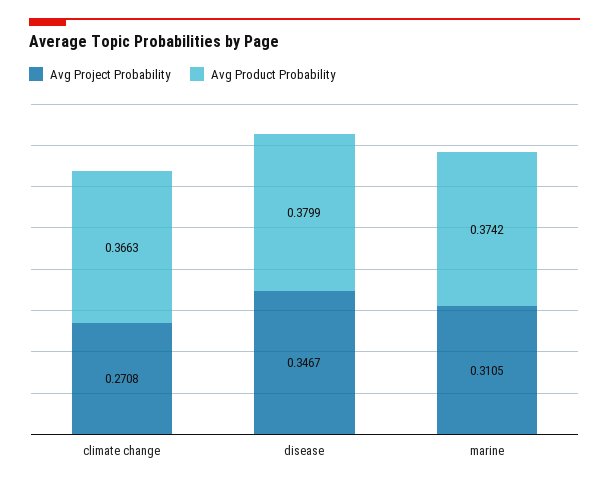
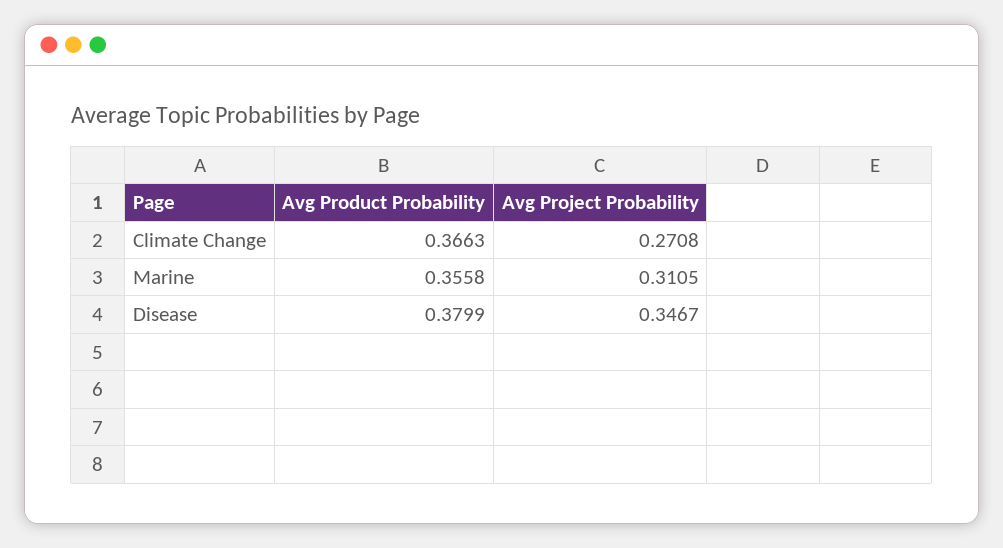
  {
    "Avg Project Probability": {
      "climate change": 0.2708,
      "disease": 0.3467,
      "marine": 0.3105
    },
    "Avg Product Probability": {
      "climate change": 0.3663,
      "disease": 0.3799,
-     "marine": 0.3742
+     "marine": 0.3558
    }
  }

